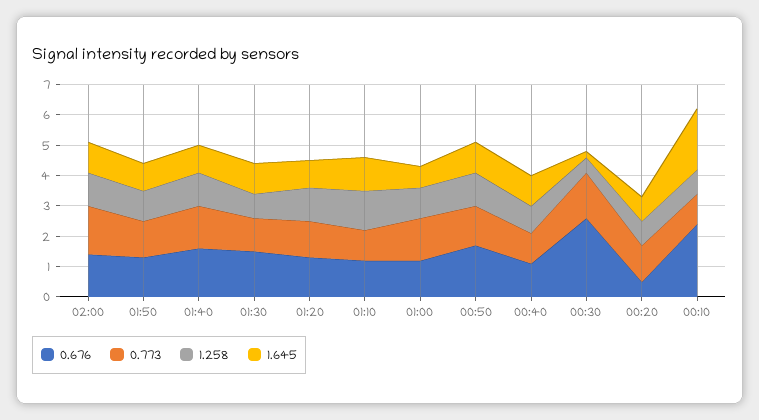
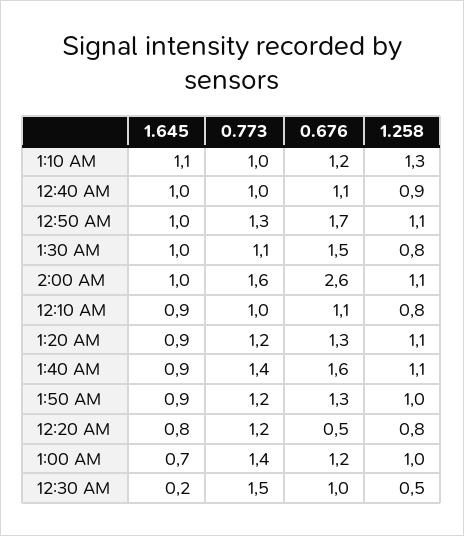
  {
    "0.676": {
-     "02:00": 1.5,
+     "02:00": 2.6,
      "01:50": 1.3,
      "01:40": 1.6,
      "01:30": 1.5,
      "01:20": 1.3,
      "01:10": 1.2,
      "01:00": 1.2,
      "00:50": 1.7,
      "00:40": 1.1,
-     "00:30": 2.5,
+     "00:30": 1,
      "00:20": 0.5,
-     "00:10": 2.5
+     "00:10": 1.1
    },
    "0.773": {
      "02:00": 1.6,
      "01:50": 1.2,
      "01:40": 1.4,
      "01:30": 1.1,
      "01:20": 1.2,
      "01:10": 1,
      "01:00": 1.4,
      "00:50": 1.3,
      "00:40": 1,
      "00:30": 1.5,
      "00:20": 1.2,
      "00:10": 1
    },
    "1.258": {
      "02:00": 1.1,
      "01:50": 1,
      "01:40": 1.1,
      "01:30": 0.8,
      "01:20": 1.1,
      "01:10": 1.3,
      "01:00": 1,
      "00:50": 1.1,
      "00:40": 0.9,
      "00:30": 0.5,
      "00:20": 0.8,
      "00:10": 0.8
    },
    "1.645": {
      "02:00": 1,
      "01:50": 0.9,
      "01:40": 0.9,
      "01:30": 1,
      "01:20": 0.9,
      "01:10": 1.1,
      "01:00": 0.7,
      "00:50": 1,
      "00:40": 1,
      "00:30": 0.2,
      "00:20": 0.8,
-     "00:10": 2
+     "00:10": 0.9
    }
  }

